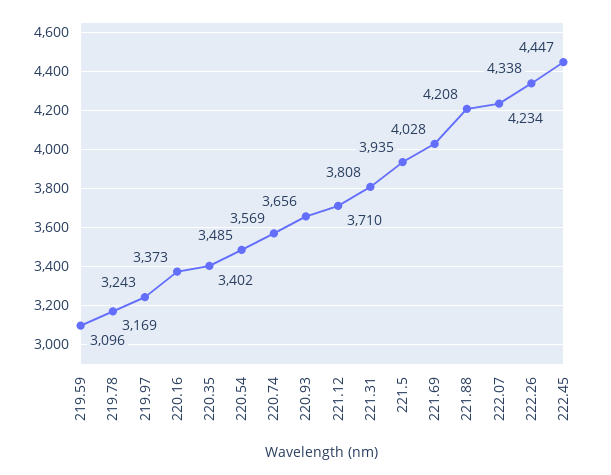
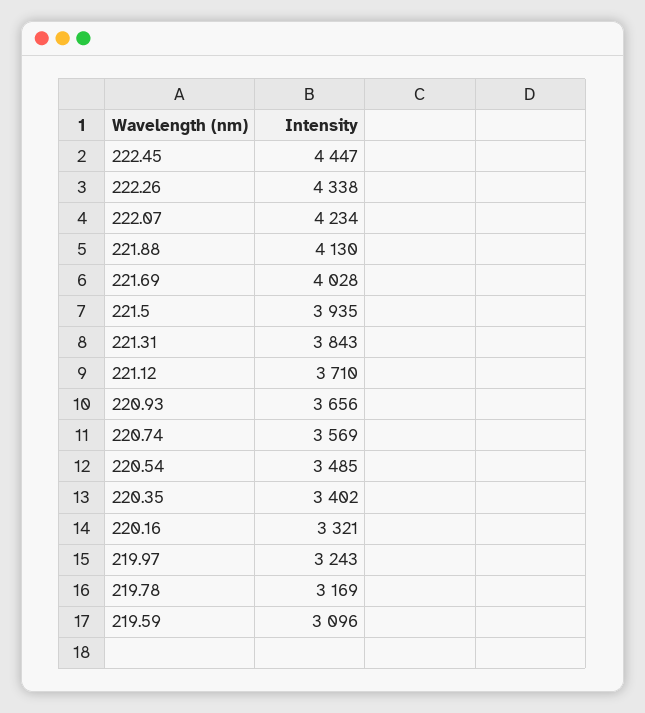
  {
    "219.59": 3096,
    "219.78": 3169,
    "219.97": 3243,
-   "220.16": 3373,
+   "220.16": 3321,
    "220.35": 3402,
    "220.54": 3485,
    "220.74": 3569,
    "220.93": 3656,
    "221.12": 3710,
-   "221.31": 3808,
+   "221.31": 3843,
    "221.5": 3935,
    "221.69": 4028,
-   "221.88": 4208,
+   "221.88": 4130,
    "222.07": 4234,
    "222.26": 4338,
    "222.45": 4447
  }

